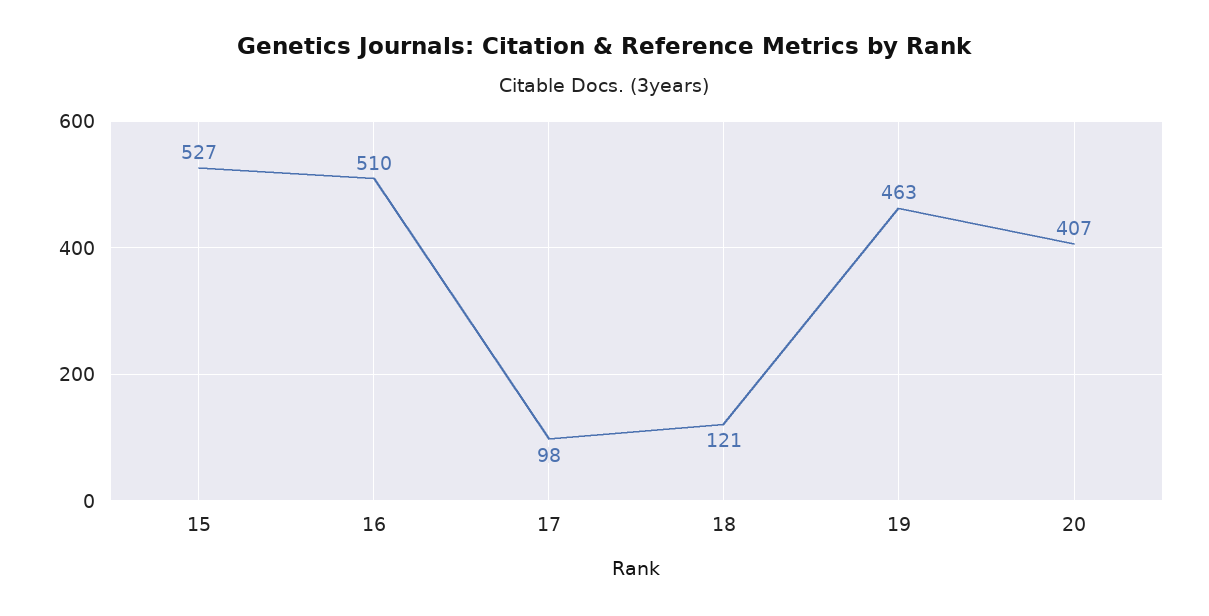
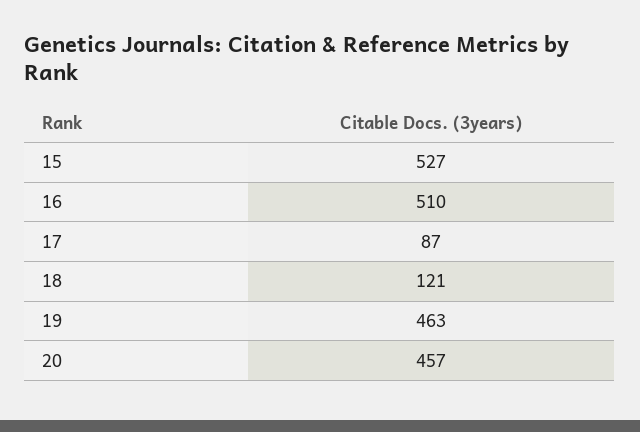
  {
    "15": 527,
    "16": 510,
-   "17": 98,
+   "17": 87,
    "18": 121,
    "19": 463,
-   "20": 407
+   "20": 457
  }

